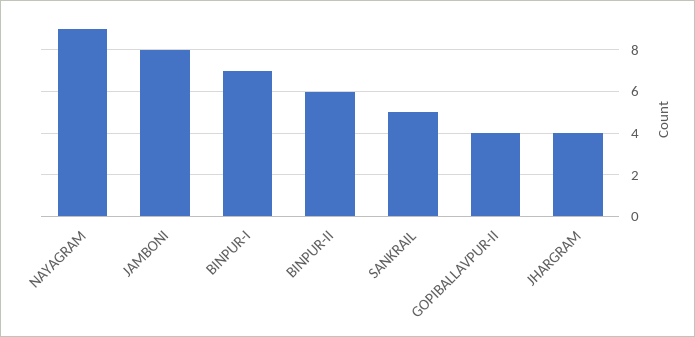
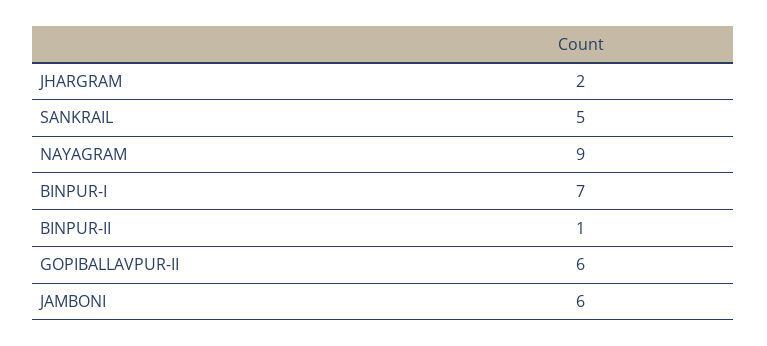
  {
    "NAYAGRAM": 9,
-   "JAMBONI": 8,
+   "JAMBONI": 6,
    "BINPUR-I": 7,
-   "BINPUR-II": 6,
+   "BINPUR-II": 1,
    "SANKRAIL": 5,
-   "GOPIBALLAVPUR-II": 4,
+   "GOPIBALLAVPUR-II": 6,
-   "JHARGRAM": 4
+   "JHARGRAM": 2
  }

